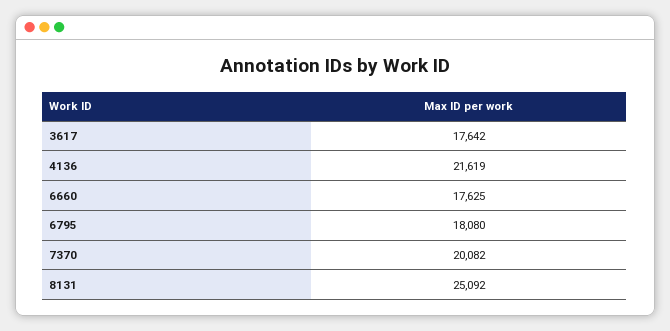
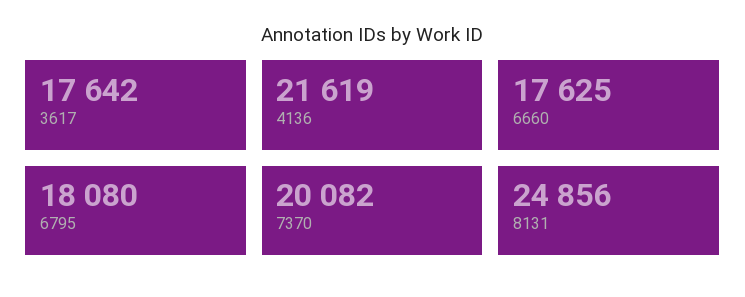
  {
    "3617": 17642,
    "4136": 21619,
    "6660": 17625,
    "6795": 18080,
    "7370": 20082,
-   "8131": 25092
+   "8131": 24856
  }

